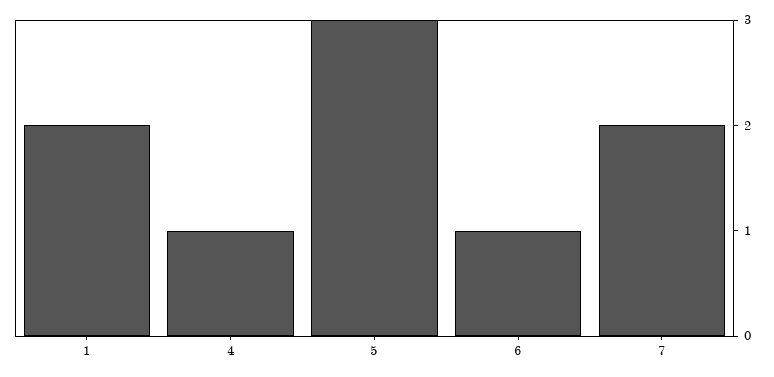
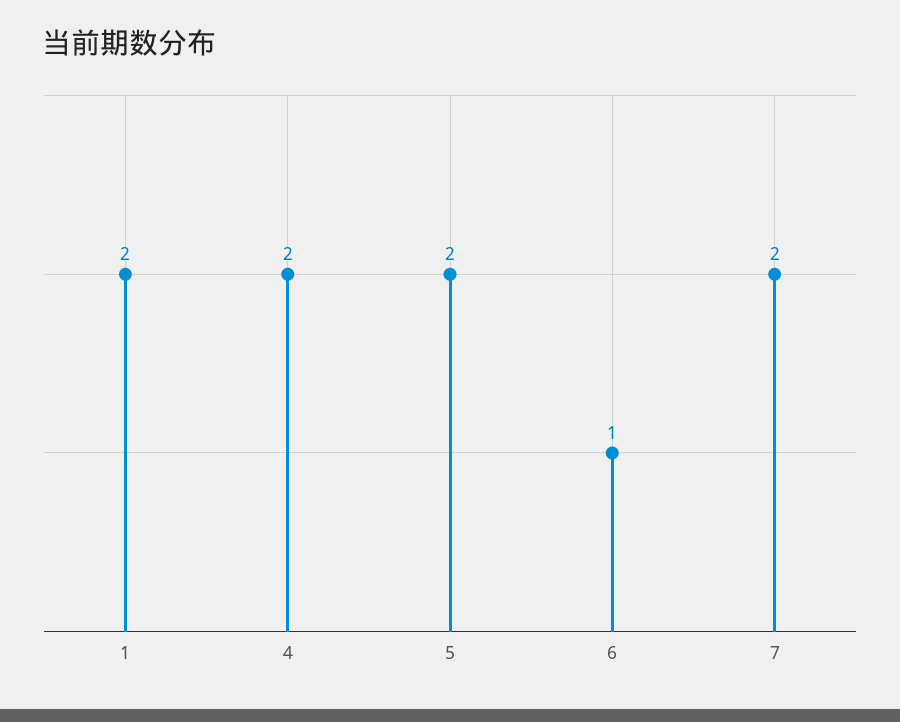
  {
    "1": 2,
-   "4": 1,
+   "4": 2,
-   "5": 3,
+   "5": 2,
    "6": 1,
    "7": 2
  }

